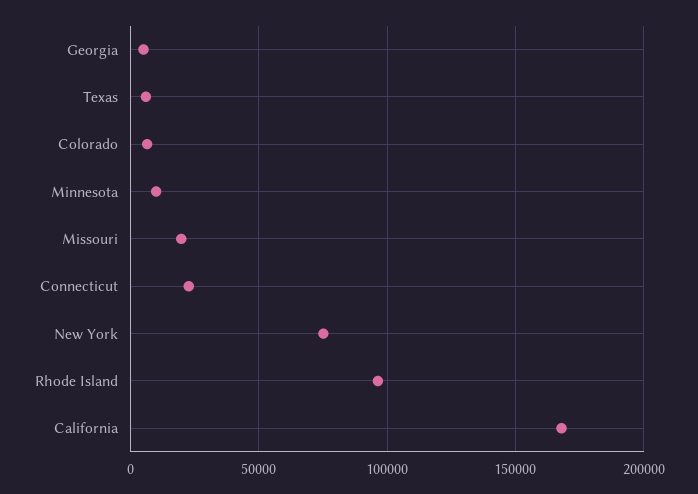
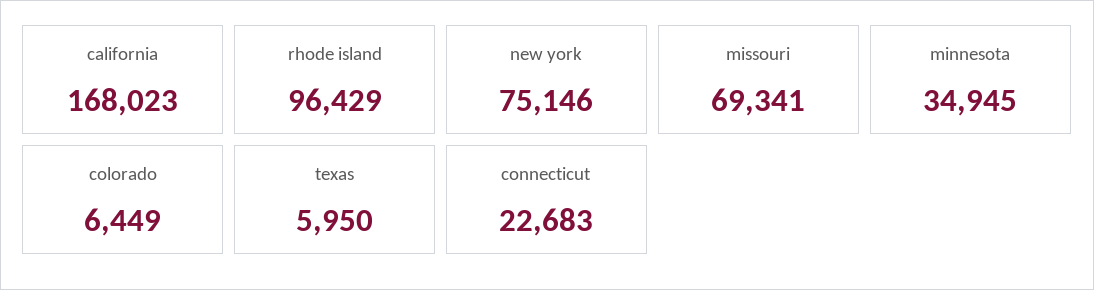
  {
-   "Georgia": 5000,
    "Texas": 5950,
    "Colorado": 6449,
-   "Minnesota": 10000,
+   "Minnesota": 34945,
-   "Missouri": 20000,
+   "Missouri": 69341,
    "Connecticut": 22683,
    "New York": 75146,
    "Rhode Island": 96429,
    "California": 168023
  }

